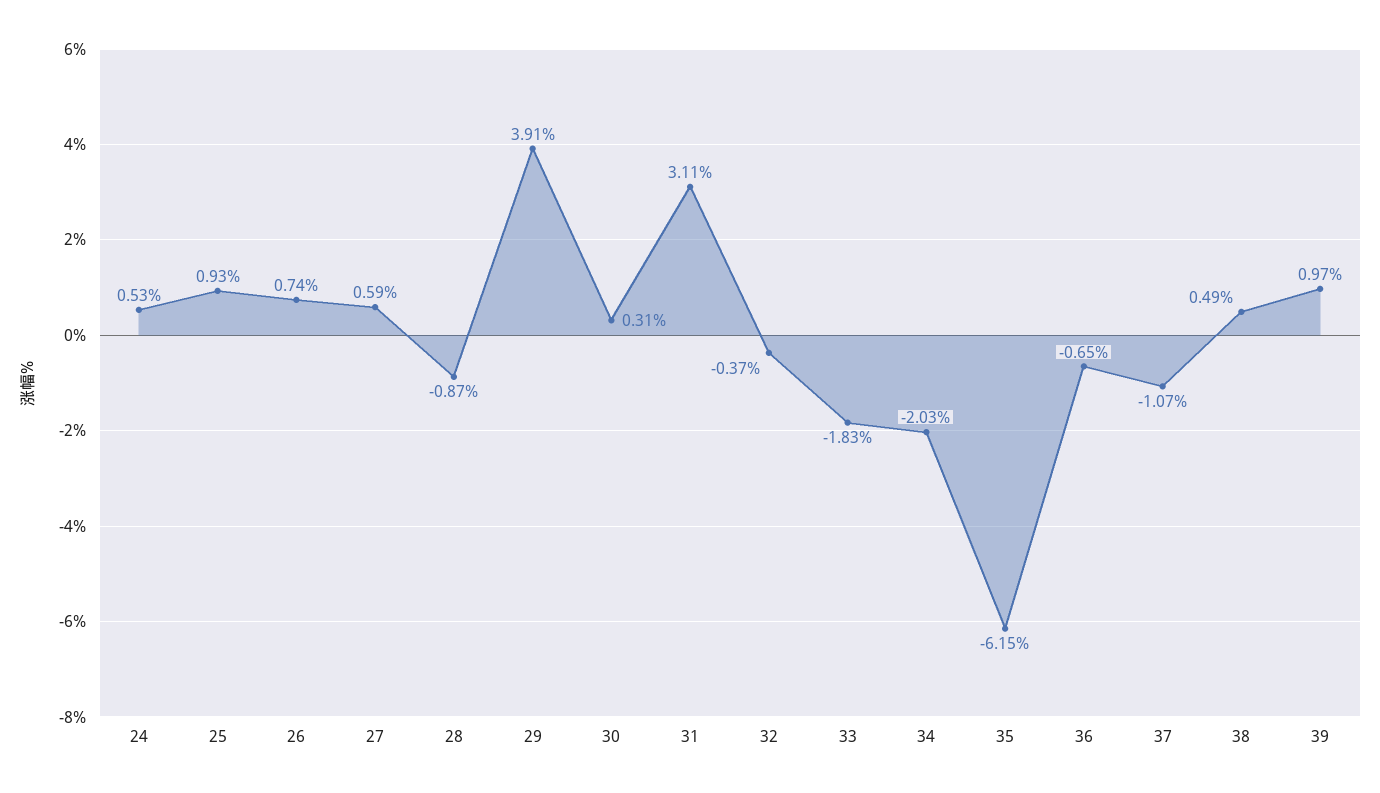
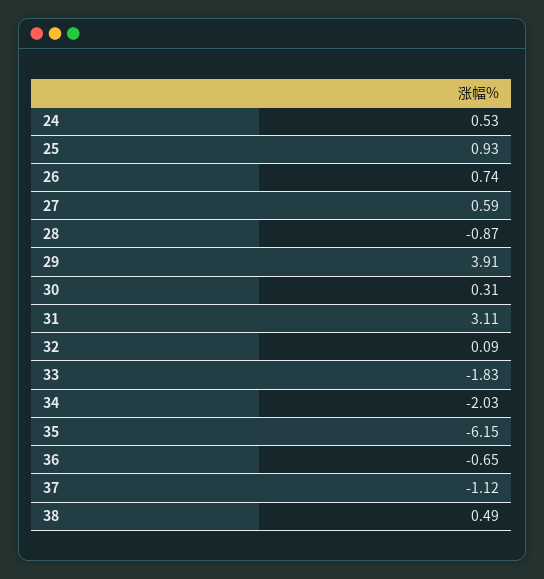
  {
    "24": 0.53,
    "25": 0.93,
    "26": 0.74,
    "27": 0.59,
    "28": -0.87,
    "29": 3.91,
    "30": 0.31,
    "31": 3.11,
-   "32": -0.37,
+   "32": 0.09,
    "33": -1.83,
    "34": -2.03,
    "35": -6.15,
    "36": -0.65,
-   "37": -1.07,
+   "37": -1.12,
-   "38": 0.49,
+   "38": 0.49
-   "39": 0.97
  }

